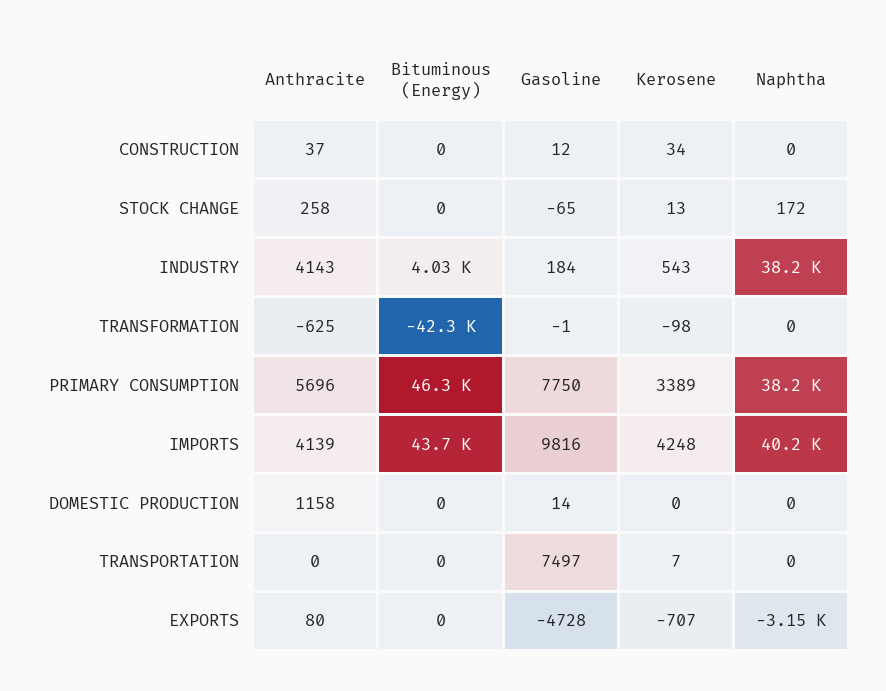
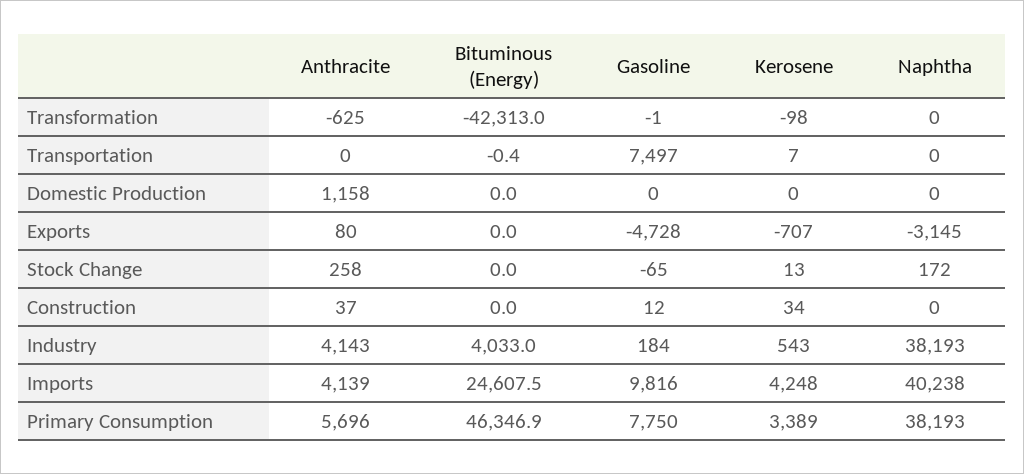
  {
    "Anthracite": {
      "CONSTRUCTION": 37,
      "STOCK CHANGE": 258,
      "INDUSTRY": 4143,
      "TRANSFORMATION": -625,
      "PRIMARY CONSUMPTION": 5696,
      "IMPORTS": 4139,
      "DOMESTIC PRODUCTION": 1158,
      "TRANSPORTATION": 0,
      "EXPORTS": 80
    },
    "Bituminous (Energy)": {
      "CONSTRUCTION": 0,
      "STOCK CHANGE": 0,
      "INDUSTRY": 4033,
      "TRANSFORMATION": -42313,
      "PRIMARY CONSUMPTION": 46346.9,
-     "IMPORTS": 43700,
+     "IMPORTS": 24607.5,
      "DOMESTIC PRODUCTION": 0,
-     "TRANSPORTATION": 0,
+     "TRANSPORTATION": -0.4,
      "EXPORTS": 0
    },
    "Gasoline": {
      "CONSTRUCTION": 12,
      "STOCK CHANGE": -65,
      "INDUSTRY": 184,
      "TRANSFORMATION": -1,
      "PRIMARY CONSUMPTION": 7750,
      "IMPORTS": 9816,
-     "DOMESTIC PRODUCTION": 14,
+     "DOMESTIC PRODUCTION": 0,
      "TRANSPORTATION": 7497,
      "EXPORTS": -4728
    },
    "Kerosene": {
      "CONSTRUCTION": 34,
      "STOCK CHANGE": 13,
      "INDUSTRY": 543,
      "TRANSFORMATION": -98,
      "PRIMARY CONSUMPTION": 3389,
      "IMPORTS": 4248,
      "DOMESTIC PRODUCTION": 0,
      "TRANSPORTATION": 7,
      "EXPORTS": -707
    },
    "Naphtha": {
      "CONSTRUCTION": 0,
      "STOCK CHANGE": 172,
      "INDUSTRY": 38193,
      "TRANSFORMATION": 0,
      "PRIMARY CONSUMPTION": 38193,
      "IMPORTS": 40238,
      "DOMESTIC PRODUCTION": 0,
      "TRANSPORTATION": 0,
      "EXPORTS": -3145
    }
  }

